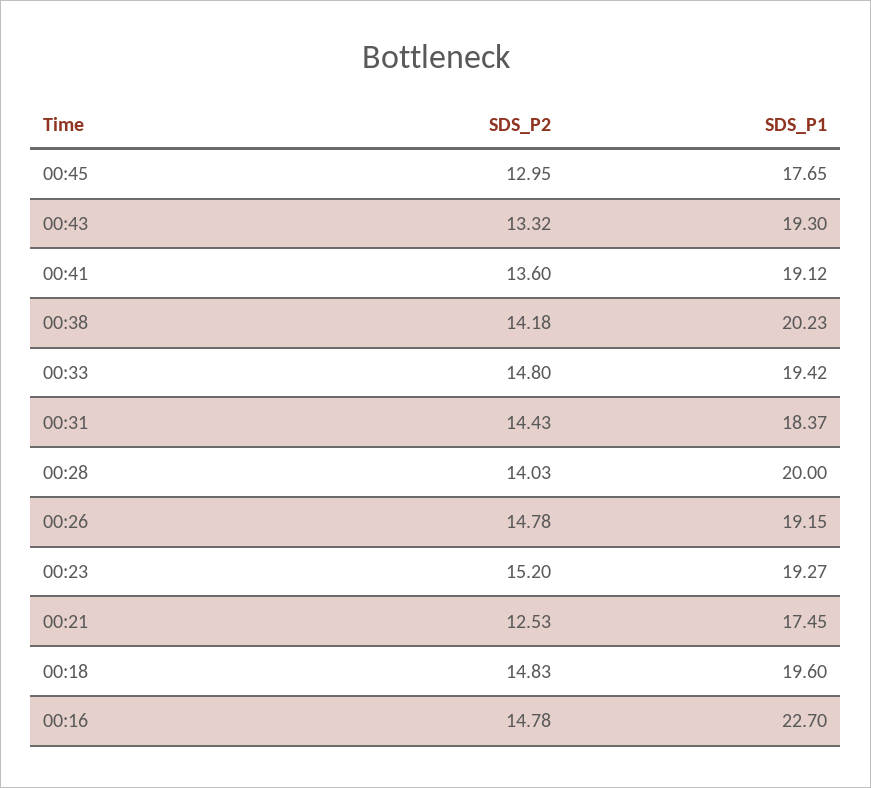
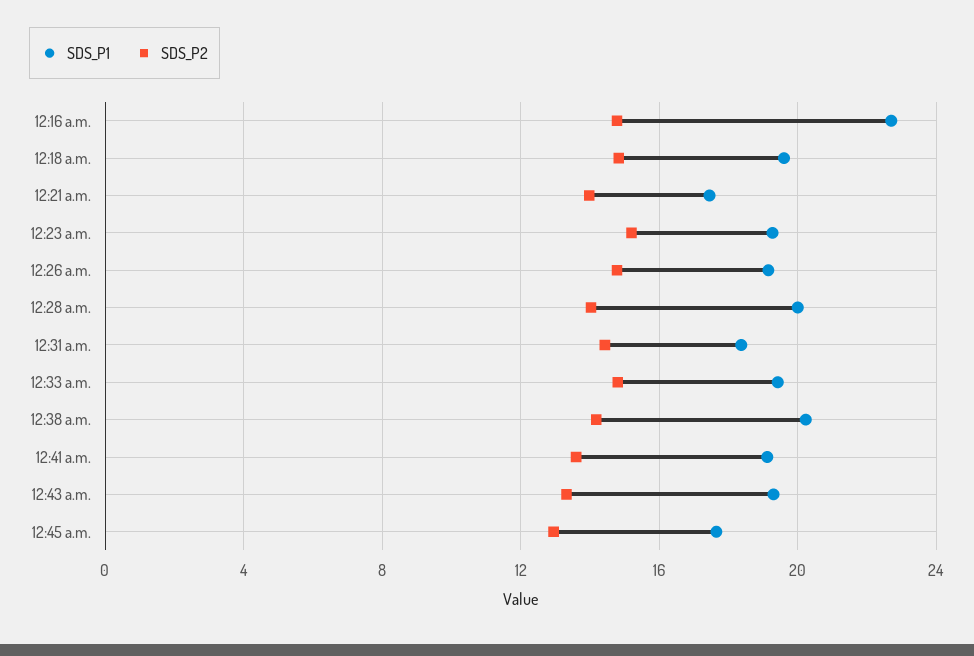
  {
    "SDS_P2": {
      "00:45": 12.95,
      "00:43": 13.32,
      "00:41": 13.6,
      "00:38": 14.18,
      "00:33": 14.8,
      "00:31": 14.43,
      "00:28": 14.03,
      "00:26": 14.78,
      "00:23": 15.2,
-     "00:21": 12.53,
+     "00:21": 14,
      "00:18": 14.83,
      "00:16": 14.78
    },
    "SDS_P1": {
      "00:45": 17.65,
      "00:43": 19.3,
      "00:41": 19.12,
      "00:38": 20.23,
      "00:33": 19.42,
      "00:31": 18.37,
      "00:28": 20,
      "00:26": 19.15,
      "00:23": 19.27,
      "00:21": 17.45,
      "00:18": 19.6,
      "00:16": 22.7
    }
  }

